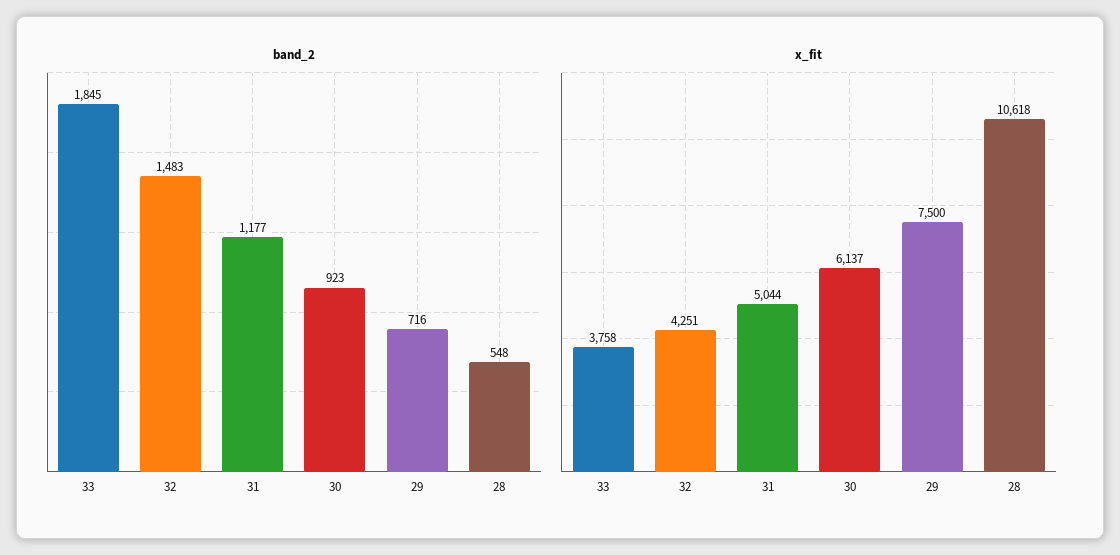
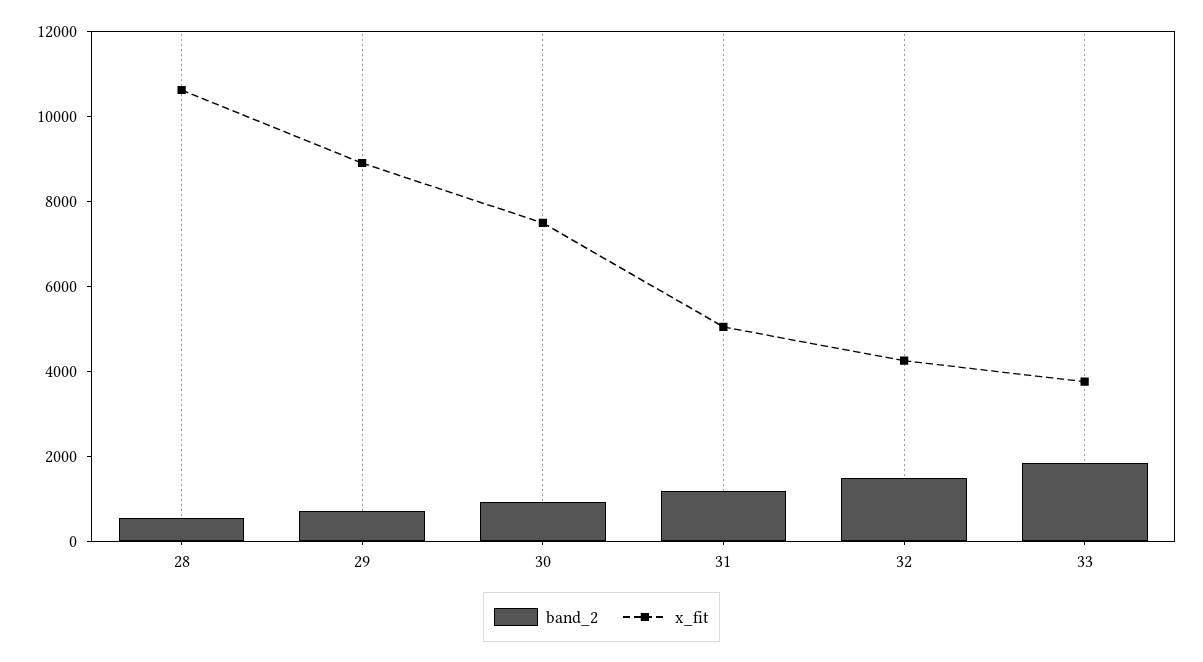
  {
    "band_2": {
      "33": 1845,
      "32": 1483,
      "31": 1177,
      "30": 923,
      "29": 716,
      "28": 548
    },
    "x_fit": {
      "33": 3758,
      "32": 4251,
      "31": 5044,
-     "30": 6137,
+     "30": 7500,
-     "29": 7500,
+     "29": 9000,
      "28": 10618
    }
  }

